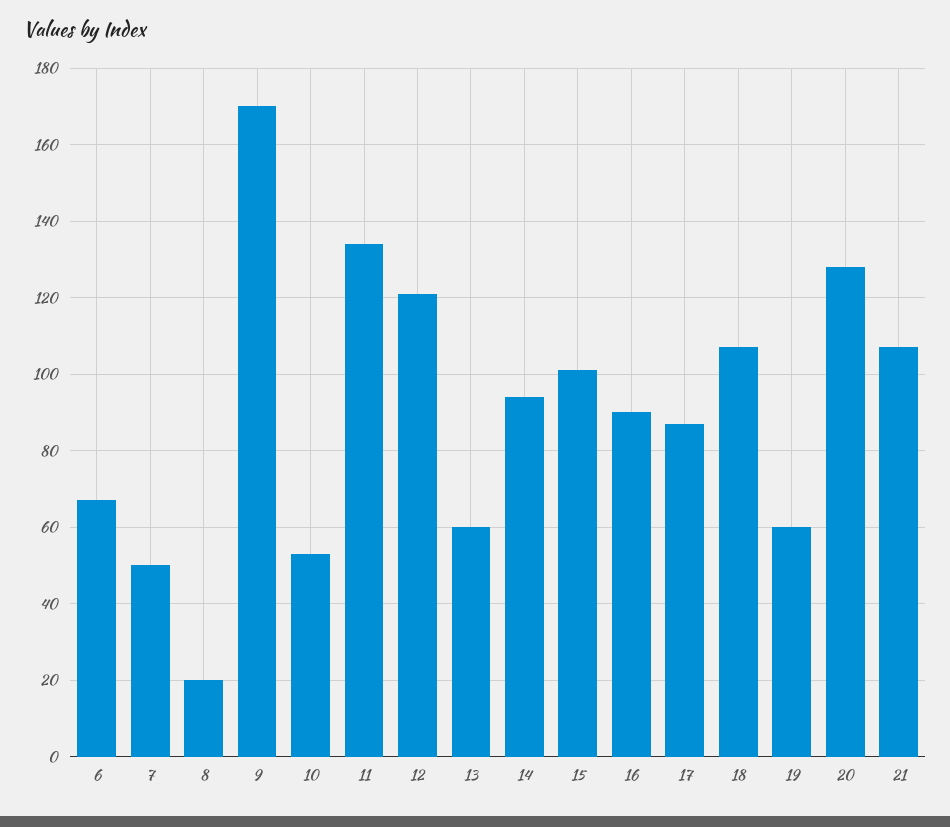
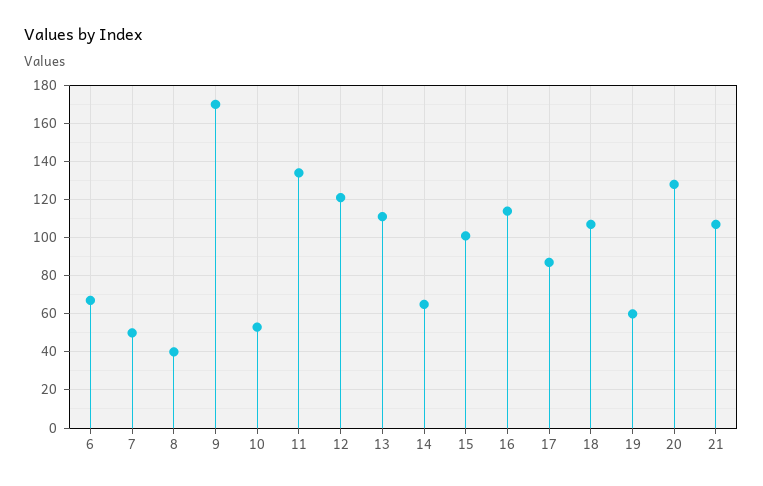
  {
    "6": 65,
    "7": 50,
-   "8": 20,
+   "8": 40,
    "9": 170,
    "10": 55,
    "11": 135,
    "12": 120,
-   "13": 60,
+   "13": 110,
-   "14": 95,
+   "14": 65,
    "15": 100,
-   "16": 90,
+   "16": 115,
    "17": 85,
    "18": 105,
    "19": 60,
    "20": 130,
    "21": 105
  }

